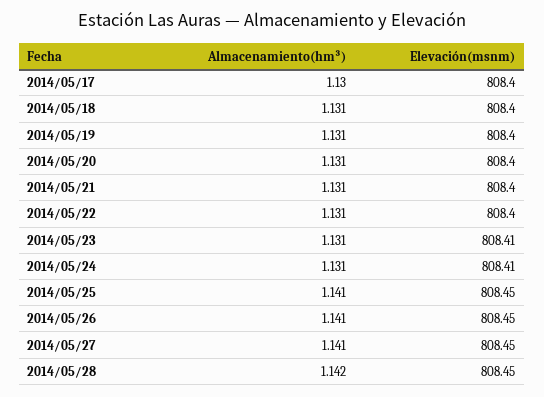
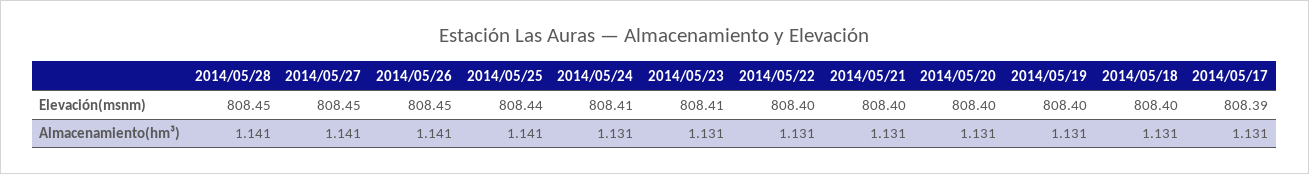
  {
    "Almacenamiento(hm³)": {
-     "2014/05/17": 1.13,
+     "2014/05/17": 1.131,
      "2014/05/18": 1.131,
      "2014/05/19": 1.131,
      "2014/05/20": 1.131,
      "2014/05/21": 1.131,
      "2014/05/22": 1.131,
      "2014/05/23": 1.131,
      "2014/05/24": 1.131,
      "2014/05/25": 1.141,
      "2014/05/26": 1.141,
      "2014/05/27": 1.141,
-     "2014/05/28": 1.142
+     "2014/05/28": 1.141
    },
    "Elevación(msnm)": {
-     "2014/05/17": 808.4,
+     "2014/05/17": 808.39,
      "2014/05/18": 808.4,
      "2014/05/19": 808.4,
      "2014/05/20": 808.4,
      "2014/05/21": 808.4,
      "2014/05/22": 808.4,
      "2014/05/23": 808.41,
      "2014/05/24": 808.41,
-     "2014/05/25": 808.45,
+     "2014/05/25": 808.44,
      "2014/05/26": 808.45,
      "2014/05/27": 808.45,
      "2014/05/28": 808.45
    }
  }

